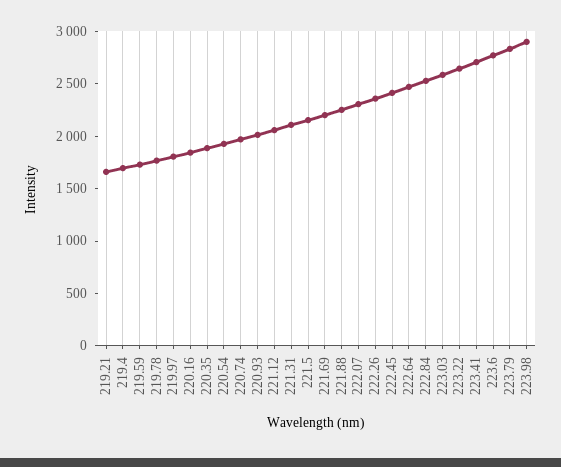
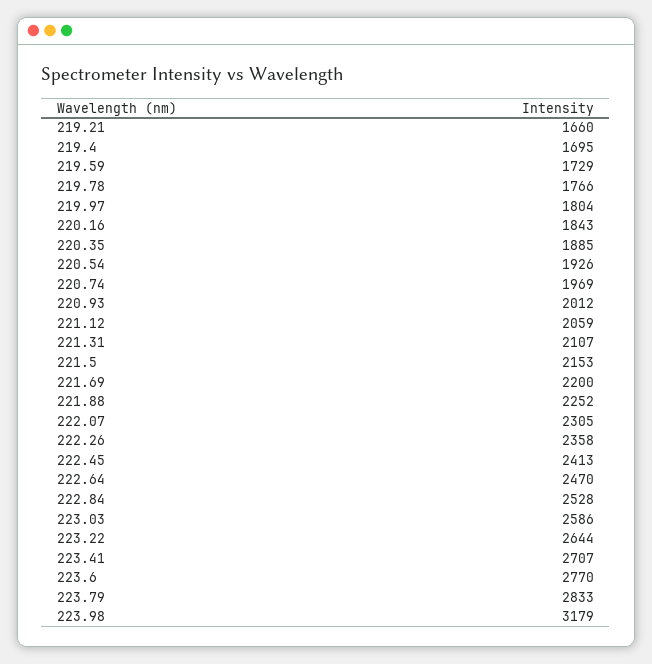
  {
    "219.21": 1660,
    "219.4": 1695,
    "219.59": 1729,
    "219.78": 1766,
    "219.97": 1804,
    "220.16": 1843,
    "220.35": 1885,
    "220.54": 1926,
    "220.74": 1969,
    "220.93": 2012,
    "221.12": 2059,
    "221.31": 2107,
    "221.5": 2153,
    "221.69": 2200,
    "221.88": 2252,
    "222.07": 2305,
    "222.26": 2358,
    "222.45": 2413,
    "222.64": 2470,
    "222.84": 2528,
    "223.03": 2586,
    "223.22": 2644,
    "223.41": 2707,
    "223.6": 2770,
    "223.79": 2833,
-   "223.98": 2900
+   "223.98": 3179
  }

